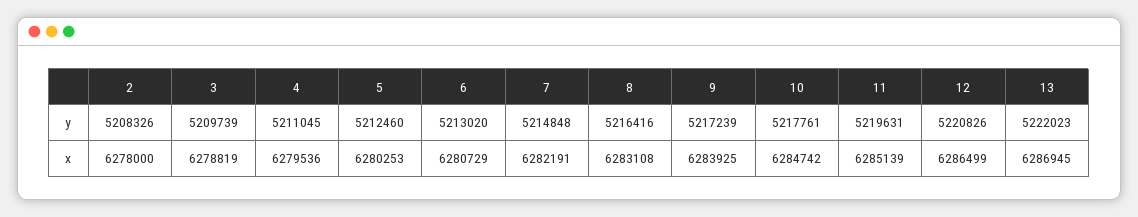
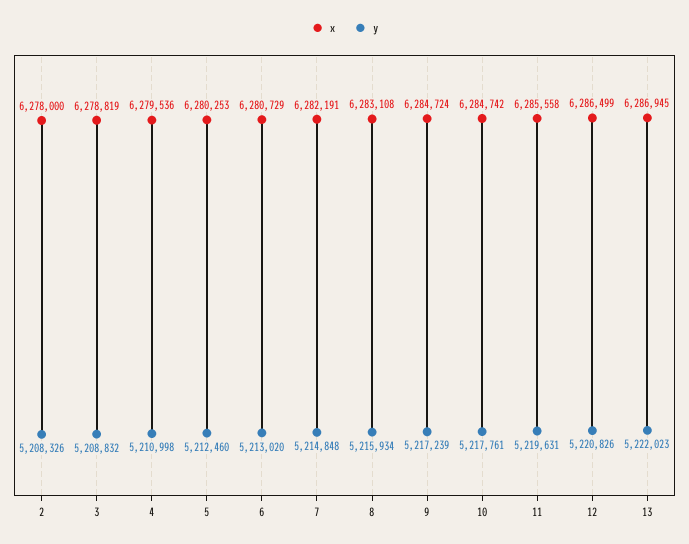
  {
    "y": {
      "2": 5208326,
-     "3": 5209739,
+     "3": 5208832,
-     "4": 5211045,
+     "4": 5210998,
      "5": 5212460,
      "6": 5213020,
      "7": 5214848,
-     "8": 5216416,
+     "8": 5215934,
      "9": 5217239,
      "10": 5217761,
      "11": 5219631,
      "12": 5220826,
      "13": 5222023
    },
    "x": {
      "2": 6278000,
      "3": 6278819,
      "4": 6279536,
      "5": 6280253,
      "6": 6280729,
      "7": 6282191,
      "8": 6283108,
-     "9": 6283925,
+     "9": 6284724,
      "10": 6284742,
-     "11": 6285139,
+     "11": 6285558,
      "12": 6286499,
      "13": 6286945
    }
  }

